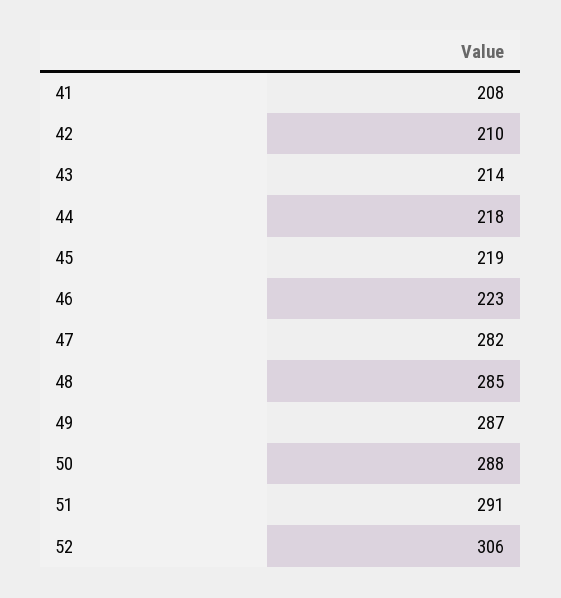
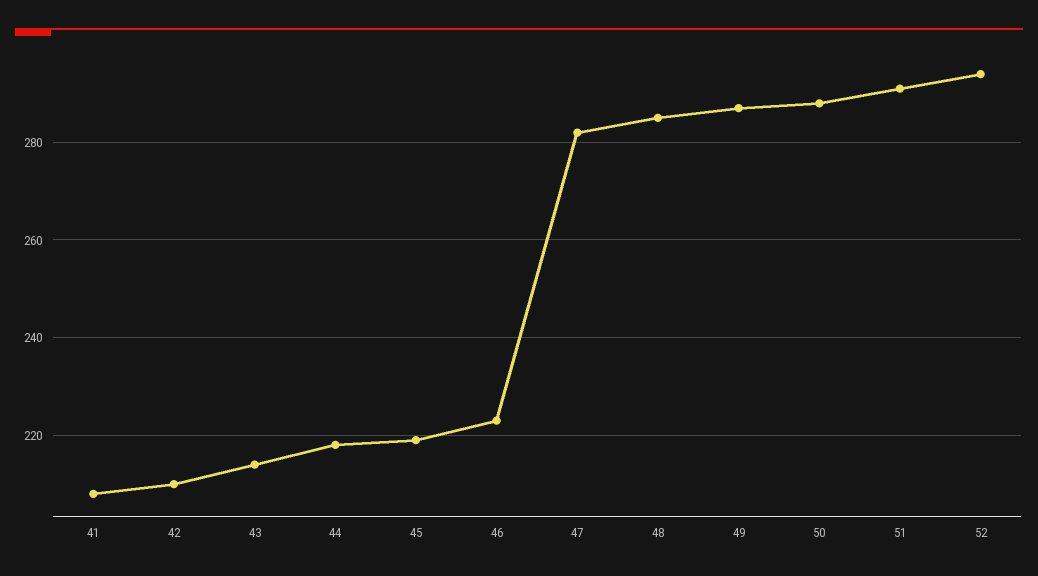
  {
    "41": 208,
    "42": 210,
    "43": 214,
    "44": 218,
    "45": 219,
    "46": 223,
    "47": 282,
    "48": 285,
    "49": 287,
    "50": 288,
    "51": 291,
-   "52": 306
+   "52": 295
  }

